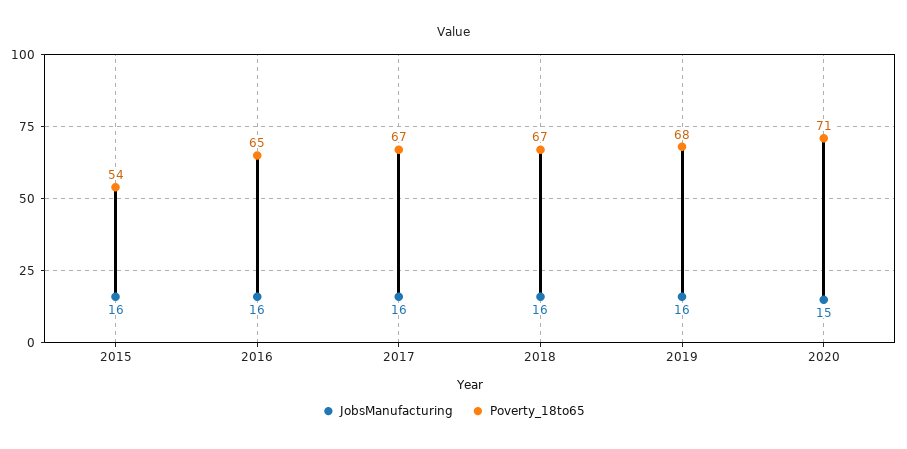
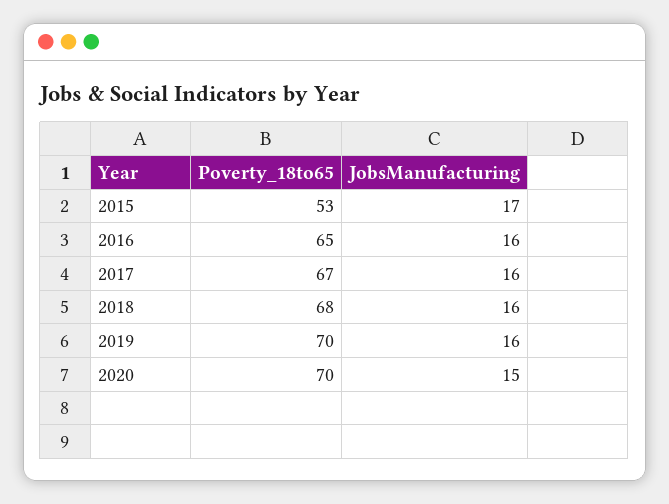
  {
    "JobsManufacturing": {
-     "2015": 16,
+     "2015": 17,
      "2016": 16,
      "2017": 16,
      "2018": 16,
      "2019": 16,
      "2020": 15
    },
    "Poverty_18to65": {
-     "2015": 54,
+     "2015": 53,
      "2016": 65,
      "2017": 67,
-     "2018": 67,
+     "2018": 68,
-     "2019": 68,
+     "2019": 70,
-     "2020": 71
+     "2020": 70
    }
  }

